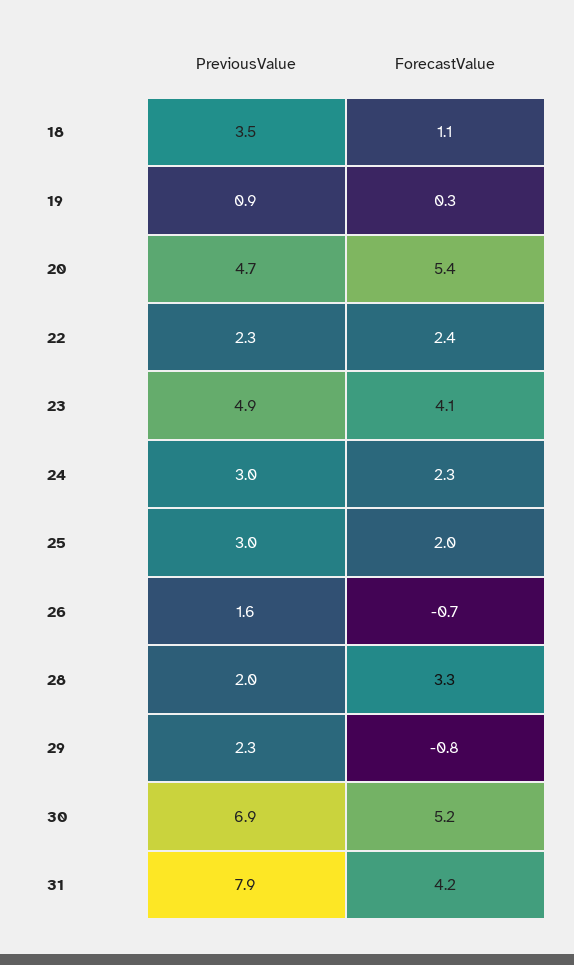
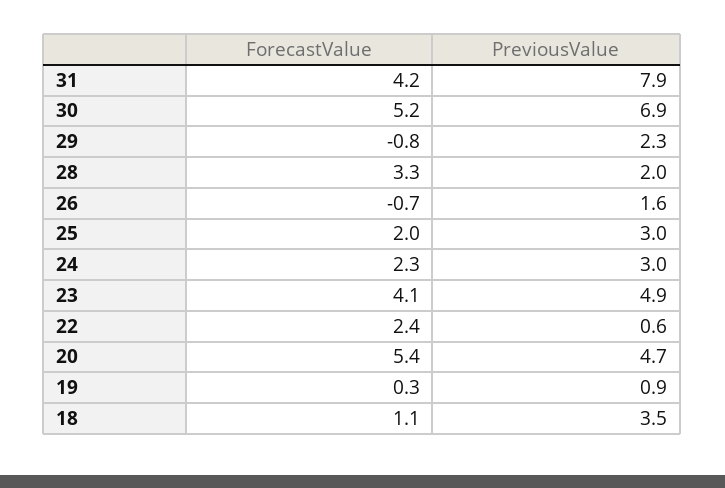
  {
    "PreviousValue": {
      "18": 3.5,
      "19": 0.9,
      "20": 4.7,
-     "22": 2.3,
+     "22": 0.6,
      "23": 4.9,
      "24": 3,
      "25": 3,
      "26": 1.6,
      "28": 2,
      "29": 2.3,
      "30": 6.9,
      "31": 7.9
    },
    "ForecastValue": {
      "18": 1.1,
      "19": 0.3,
      "20": 5.4,
      "22": 2.4,
      "23": 4.1,
      "24": 2.3,
      "25": 2,
      "26": -0.7,
      "28": 3.3,
      "29": -0.8,
      "30": 5.2,
      "31": 4.2
    }
  }

